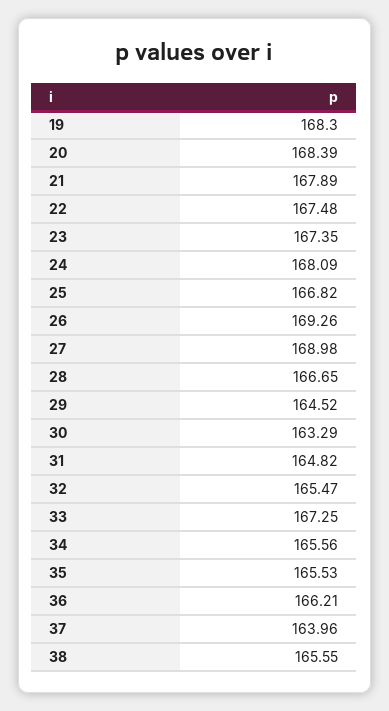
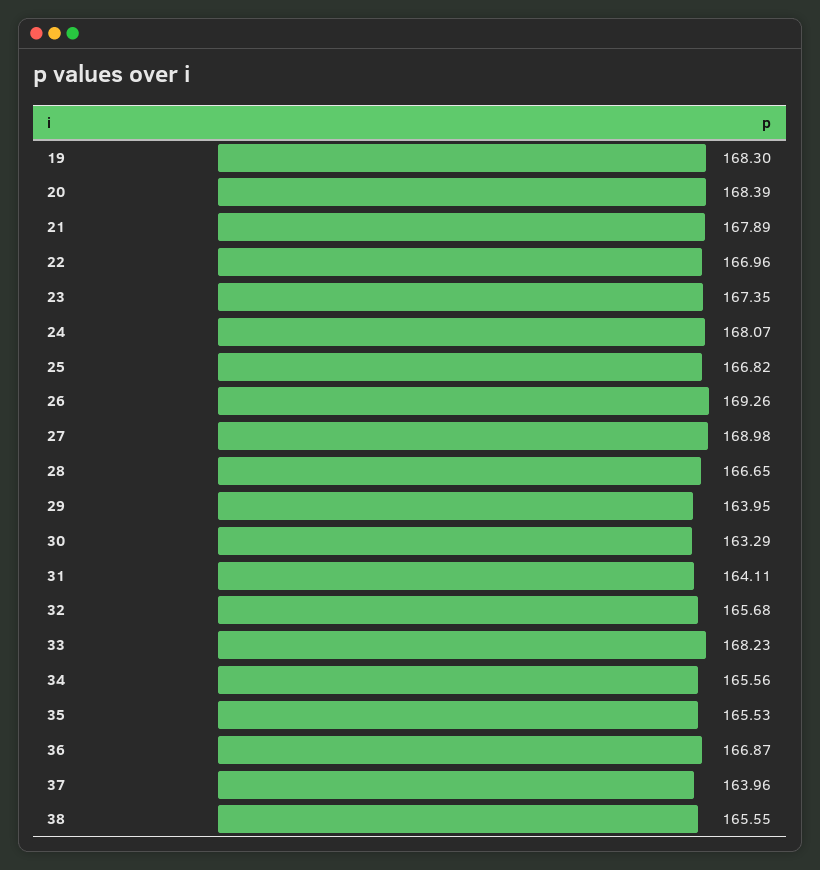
  {
    "19": 168.3,
    "20": 168.39,
    "21": 167.89,
-   "22": 167.48,
+   "22": 166.96,
    "23": 167.35,
-   "24": 168.09,
+   "24": 168.07,
    "25": 166.82,
    "26": 169.26,
    "27": 168.98,
    "28": 166.65,
-   "29": 164.52,
+   "29": 163.95,
    "30": 163.29,
-   "31": 164.82,
+   "31": 164.11,
-   "32": 165.47,
+   "32": 165.68,
-   "33": 167.25,
+   "33": 168.23,
    "34": 165.56,
    "35": 165.53,
-   "36": 166.21,
+   "36": 166.87,
    "37": 163.96,
    "38": 165.55
  }

